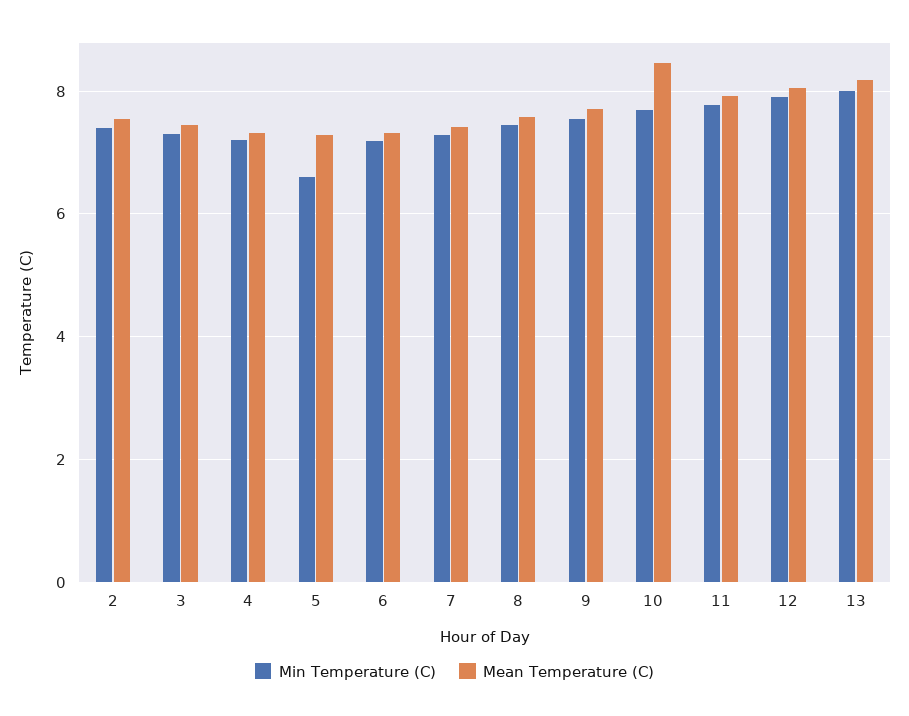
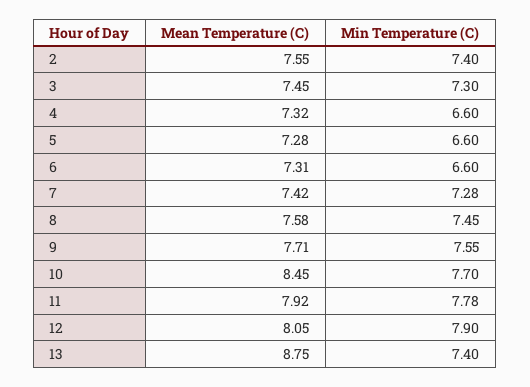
  {
    "Min Temperature (C)": {
      "2": 7.4,
      "3": 7.3,
-     "4": 7.2,
+     "4": 6.6,
      "5": 6.6,
-     "6": 7.2,
+     "6": 6.6,
      "7": 7.28,
      "8": 7.45,
      "9": 7.55,
      "10": 7.7,
      "11": 7.78,
      "12": 7.9,
-     "13": 8
+     "13": 7.4
    },
    "Mean Temperature (C)": {
      "2": 7.55,
      "3": 7.45,
      "4": 7.32,
      "5": 7.28,
      "6": 7.31,
      "7": 7.42,
      "8": 7.58,
      "9": 7.71,
      "10": 8.45,
      "11": 7.92,
      "12": 8.05,
-     "13": 8.2
+     "13": 8.75
    }
  }

